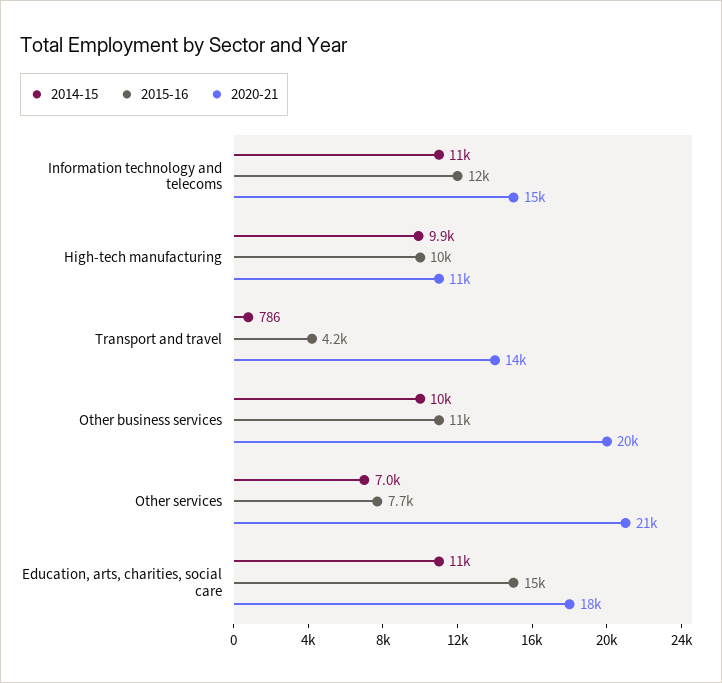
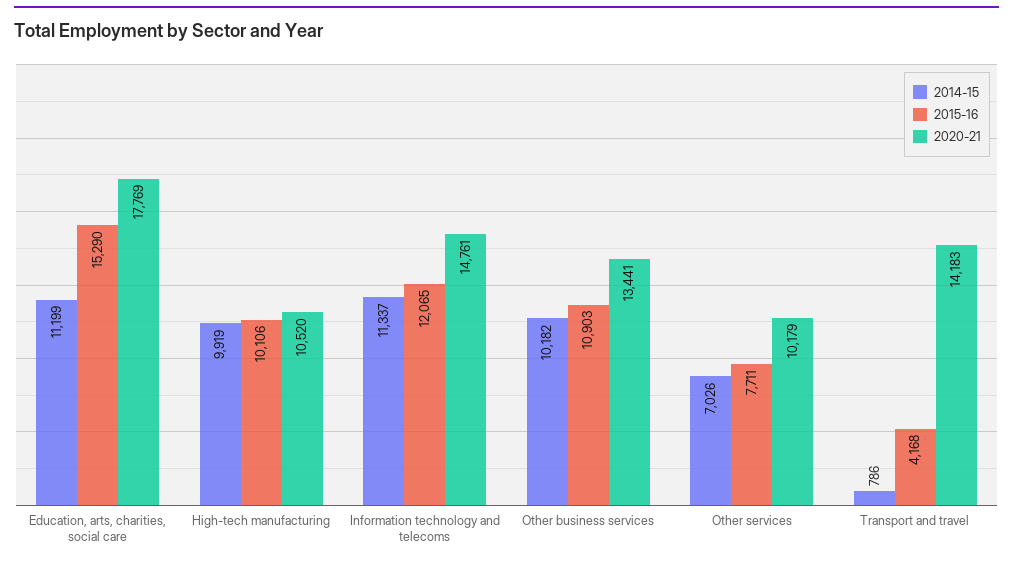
  {
    "2014-15": {
      "Information technology and telecoms": 11337,
      "High-tech manufacturing": 9919,
      "Transport and travel": 786,
      "Other business services": 10182,
      "Other services": 7026,
      "Education, arts, charities, social care": 11199
    },
    "2015-16": {
      "Information technology and telecoms": 12065,
      "High-tech manufacturing": 10106,
      "Transport and travel": 4168,
      "Other business services": 10903,
      "Other services": 7711,
      "Education, arts, charities, social care": 15290
    },
    "2020-21": {
      "Information technology and telecoms": 14761,
      "High-tech manufacturing": 10520,
      "Transport and travel": 14183,
-     "Other business services": 20000,
+     "Other business services": 13441,
-     "Other services": 21000,
+     "Other services": 10179,
      "Education, arts, charities, social care": 17769
    }
  }

